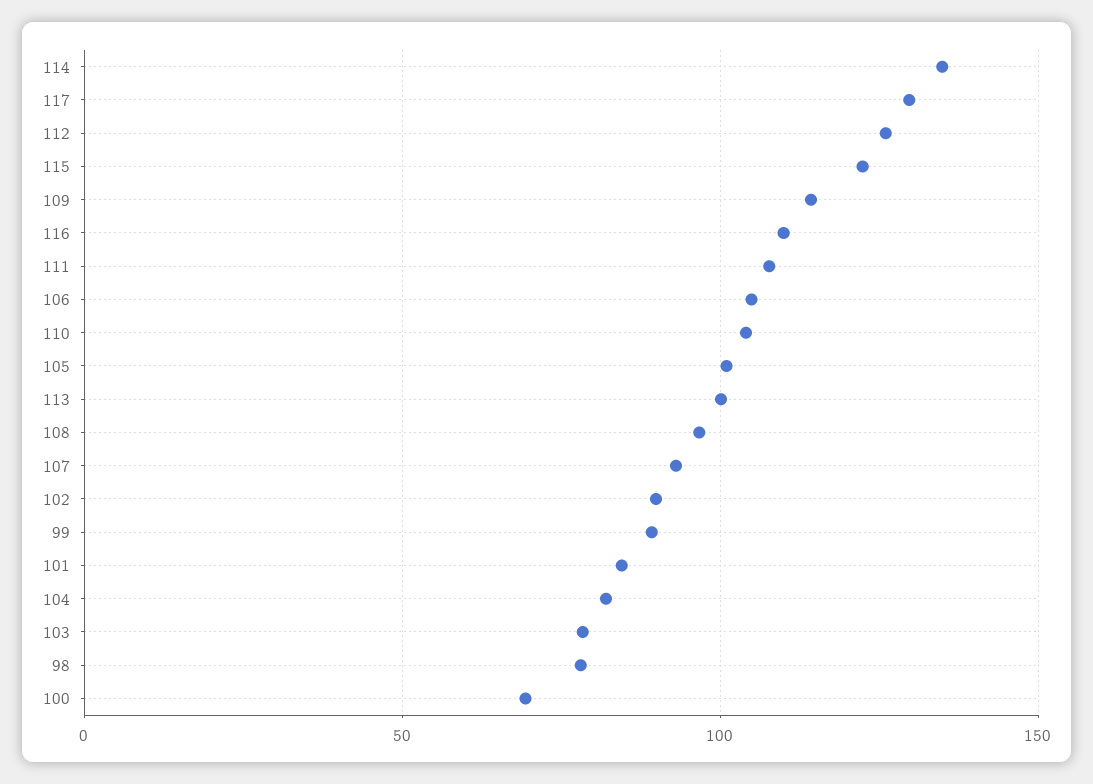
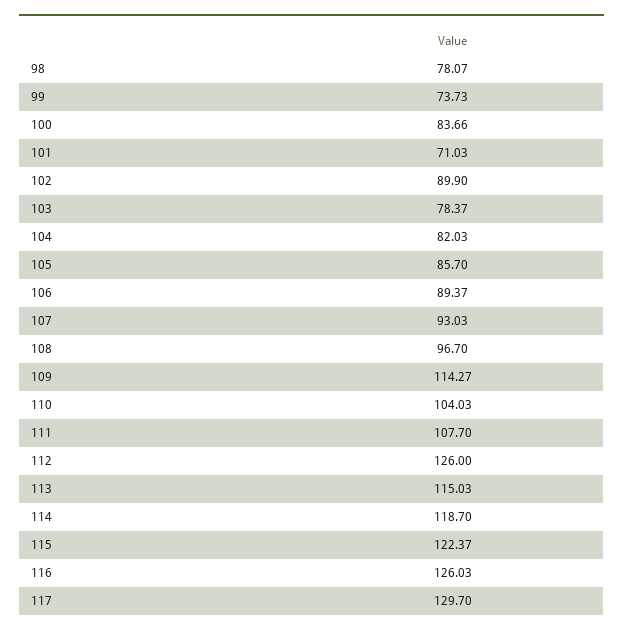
  {
-   "114": 135,
+   "114": 118.7,
    "117": 129.7,
    "112": 126,
    "115": 122.37,
    "109": 114.27,
-   "116": 110,
+   "116": 126.03,
    "111": 107.7,
-   "106": 105,
+   "106": 89.37,
    "110": 104.03,
-   "105": 100,
+   "105": 85.7,
-   "113": 100,
+   "113": 115.03,
    "108": 96.7,
    "107": 93.03,
    "102": 89.9,
-   "99": 90,
+   "99": 73.73,
-   "101": 85,
+   "101": 71.03,
    "104": 82.03,
    "103": 78.37,
    "98": 78.07,
-   "100": 70
+   "100": 83.66
  }

